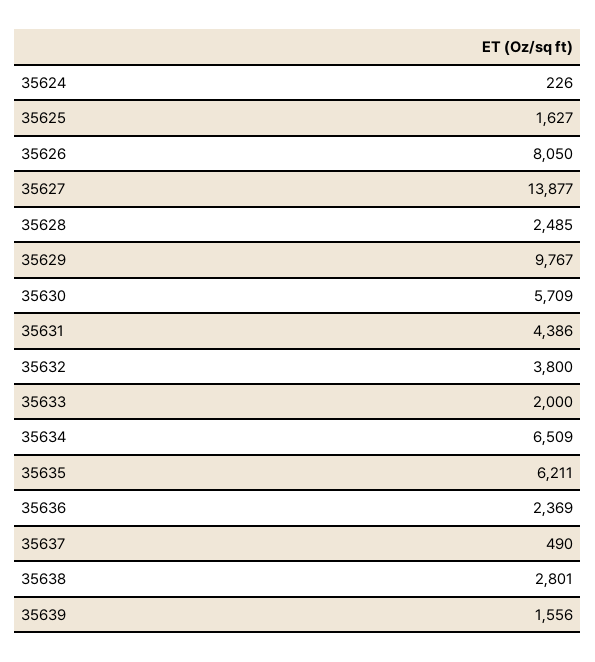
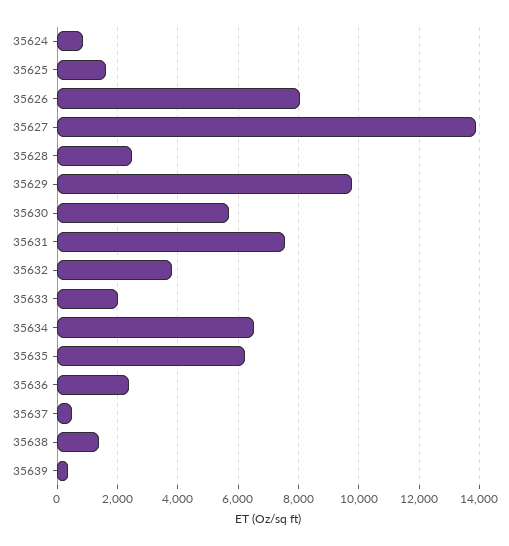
  {
-   "35624": 226,
+   "35624": 800,
    "35625": 1627,
    "35626": 8050,
    "35627": 13877,
    "35628": 2485,
    "35629": 9767,
    "35630": 5709,
-   "35631": 4386,
+   "35631": 7600,
    "35632": 3800,
    "35633": 2000,
    "35634": 6509,
    "35635": 6211,
    "35636": 2369,
    "35637": 490,
-   "35638": 2801,
+   "35638": 1400,
-   "35639": 1556
+   "35639": 400
  }

